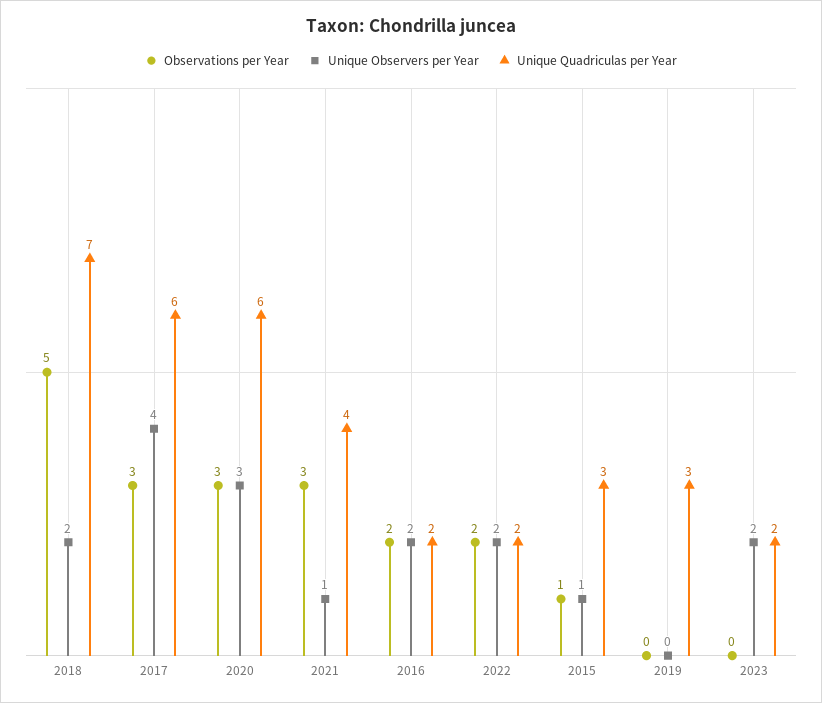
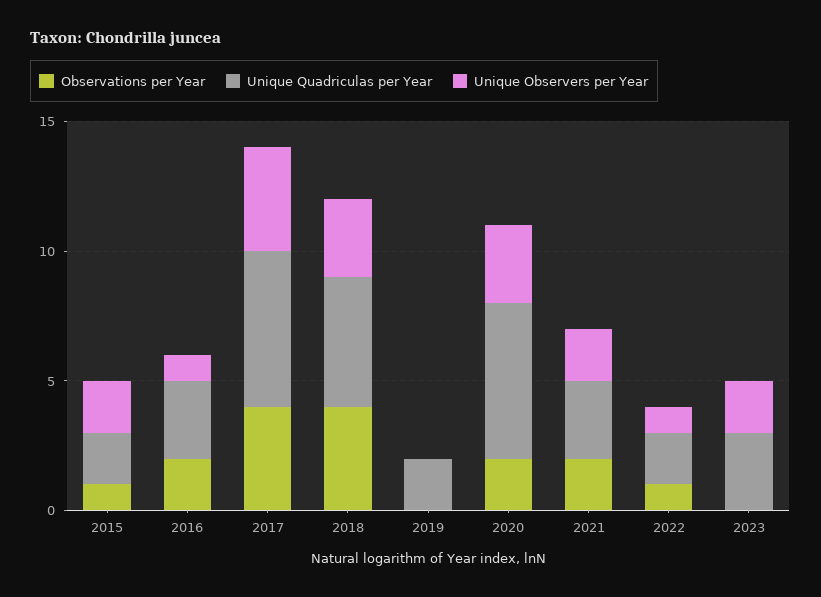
  {
    "Observations per Year": {
-     "2018": 5,
+     "2018": 4,
-     "2017": 3,
+     "2017": 4,
-     "2020": 3,
+     "2020": 2,
-     "2021": 3,
+     "2021": 2,
      "2016": 2,
-     "2022": 2,
+     "2022": 1,
      "2015": 1,
      "2019": 0,
      "2023": 0
    },
    "Unique Observers per Year": {
-     "2018": 2,
+     "2018": 3,
      "2017": 4,
      "2020": 3,
-     "2021": 1,
+     "2021": 2,
-     "2016": 2,
+     "2016": 1,
-     "2022": 2,
+     "2022": 1,
-     "2015": 1,
+     "2015": 2,
      "2019": 0,
      "2023": 2
    },
    "Unique Quadriculas per Year": {
-     "2018": 7,
+     "2018": 5,
      "2017": 6,
      "2020": 6,
-     "2021": 4,
+     "2021": 3,
-     "2016": 2,
+     "2016": 3,
      "2022": 2,
-     "2015": 3,
+     "2015": 2,
-     "2019": 3,
+     "2019": 2,
-     "2023": 2
+     "2023": 3
    }
  }

